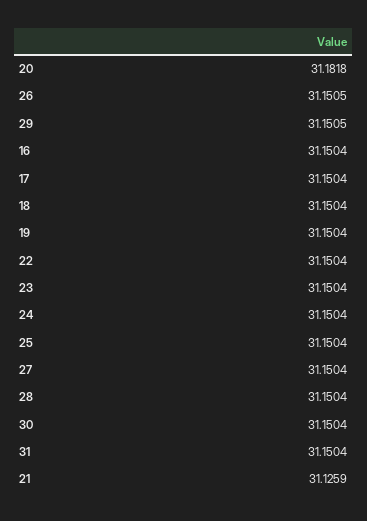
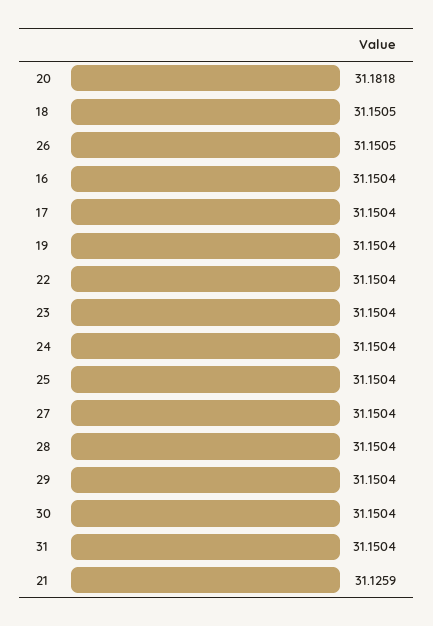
  {
    "20": 31.1818,
    "26": 31.1505,
-   "29": 31.1505,
+   "29": 31.1504,
    "16": 31.1504,
    "17": 31.1504,
-   "18": 31.1504,
+   "18": 31.1505,
    "19": 31.1504,
    "22": 31.1504,
    "23": 31.1504,
    "24": 31.1504,
    "25": 31.1504,
    "27": 31.1504,
    "28": 31.1504,
    "30": 31.1504,
    "31": 31.1504,
    "21": 31.1259
  }

